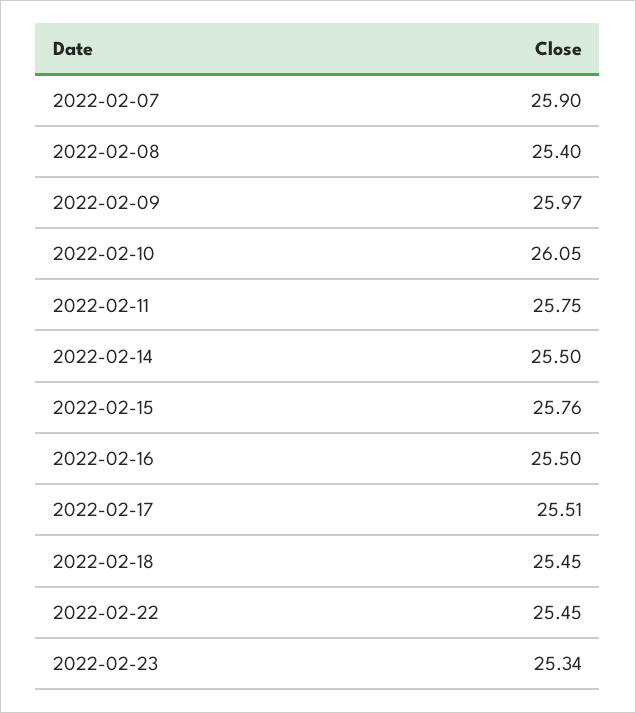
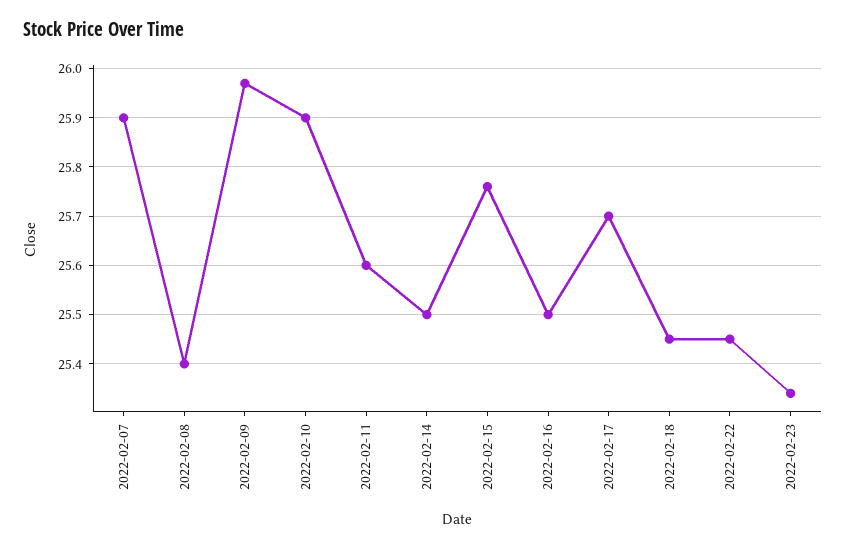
  {
    "2022-02-07": 25.9,
    "2022-02-08": 25.4,
    "2022-02-09": 25.97,
-   "2022-02-10": 26.05,
+   "2022-02-10": 25.9,
-   "2022-02-11": 25.75,
+   "2022-02-11": 25.6,
    "2022-02-14": 25.5,
    "2022-02-15": 25.76,
    "2022-02-16": 25.5,
-   "2022-02-17": 25.51,
+   "2022-02-17": 25.7,
    "2022-02-18": 25.45,
    "2022-02-22": 25.45,
    "2022-02-23": 25.34
  }

